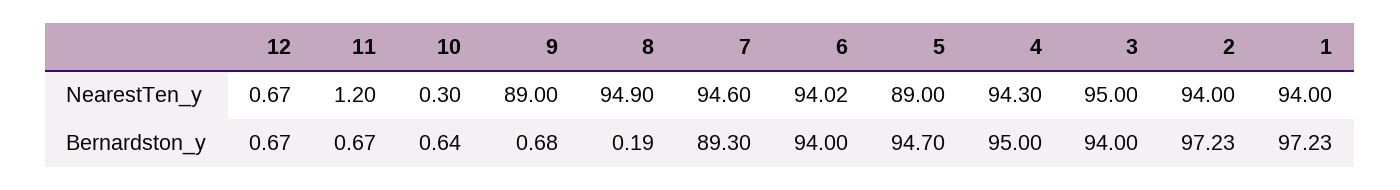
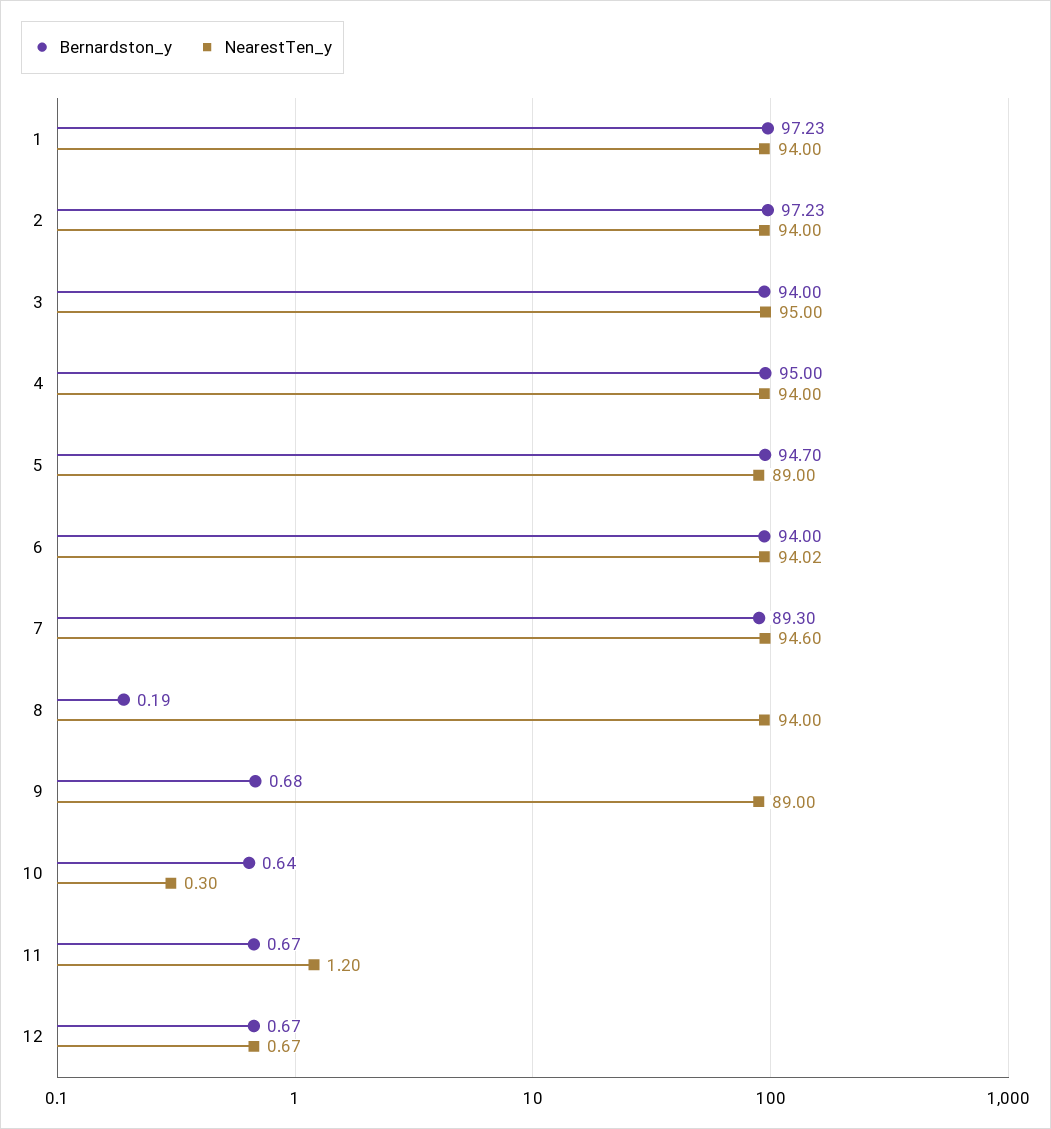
  {
    "NearestTen_y": {
      "12": 0.67,
      "11": 1.2,
      "10": 0.3,
      "9": 89,
-     "8": 94.9,
+     "8": 94,
      "7": 94.6,
      "6": 94.02,
      "5": 89,
-     "4": 94.3,
+     "4": 94,
      "3": 95,
      "2": 94,
      "1": 94
    },
    "Bernardston_y": {
      "12": 0.67,
      "11": 0.67,
      "10": 0.64,
      "9": 0.68,
      "8": 0.19,
      "7": 89.3,
      "6": 94,
      "5": 94.7,
      "4": 95,
      "3": 94,
      "2": 97.23,
      "1": 97.23
    }
  }

